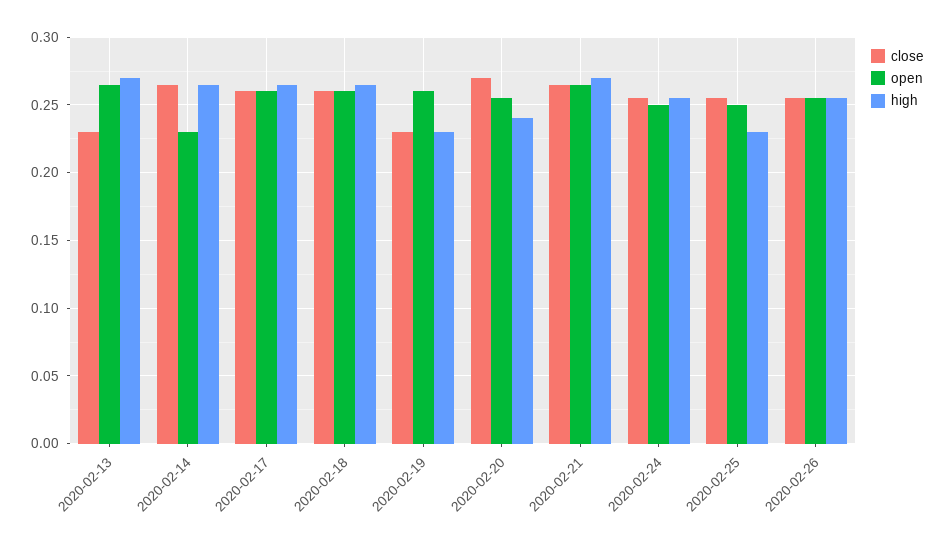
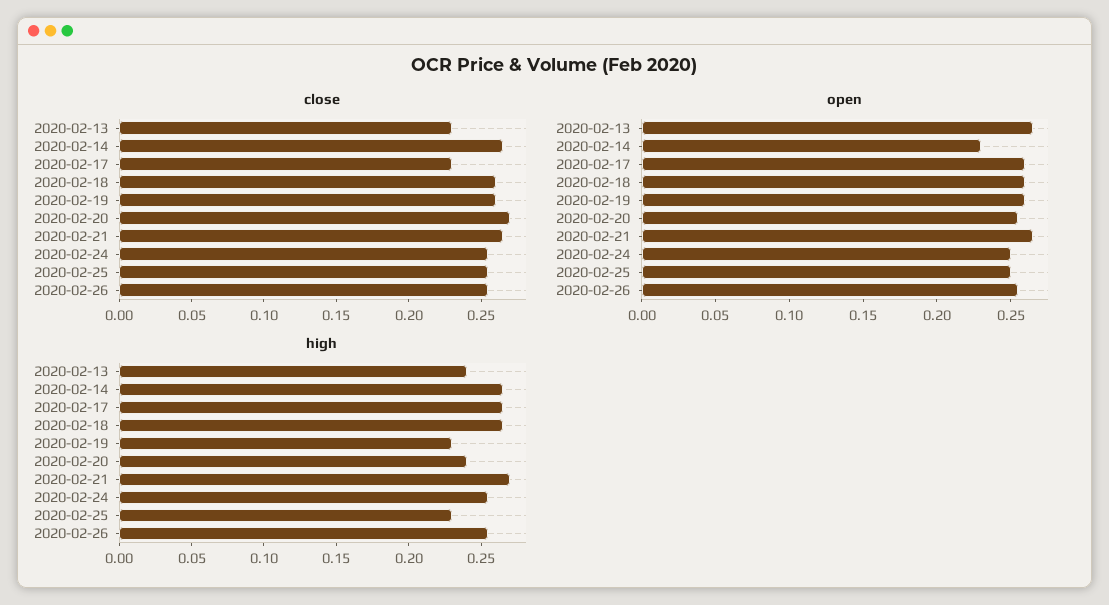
  {
    "close": {
      "2020-02-13": 0.23,
      "2020-02-14": 0.265,
-     "2020-02-17": 0.26,
+     "2020-02-17": 0.23,
      "2020-02-18": 0.26,
-     "2020-02-19": 0.23,
+     "2020-02-19": 0.26,
      "2020-02-20": 0.27,
      "2020-02-21": 0.265,
      "2020-02-24": 0.255,
      "2020-02-25": 0.255,
      "2020-02-26": 0.255
    },
    "open": {
      "2020-02-13": 0.265,
      "2020-02-14": 0.23,
      "2020-02-17": 0.26,
      "2020-02-18": 0.26,
      "2020-02-19": 0.26,
      "2020-02-20": 0.255,
      "2020-02-21": 0.265,
      "2020-02-24": 0.25,
      "2020-02-25": 0.25,
      "2020-02-26": 0.255
    },
    "high": {
-     "2020-02-13": 0.27,
+     "2020-02-13": 0.24,
      "2020-02-14": 0.265,
      "2020-02-17": 0.265,
      "2020-02-18": 0.265,
      "2020-02-19": 0.23,
      "2020-02-20": 0.24,
      "2020-02-21": 0.27,
      "2020-02-24": 0.255,
      "2020-02-25": 0.23,
      "2020-02-26": 0.255
    }
  }

